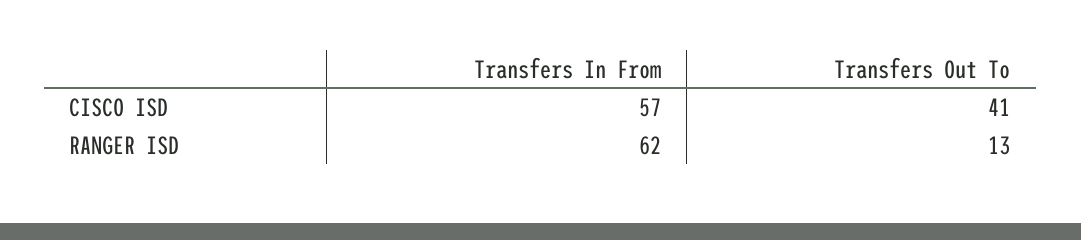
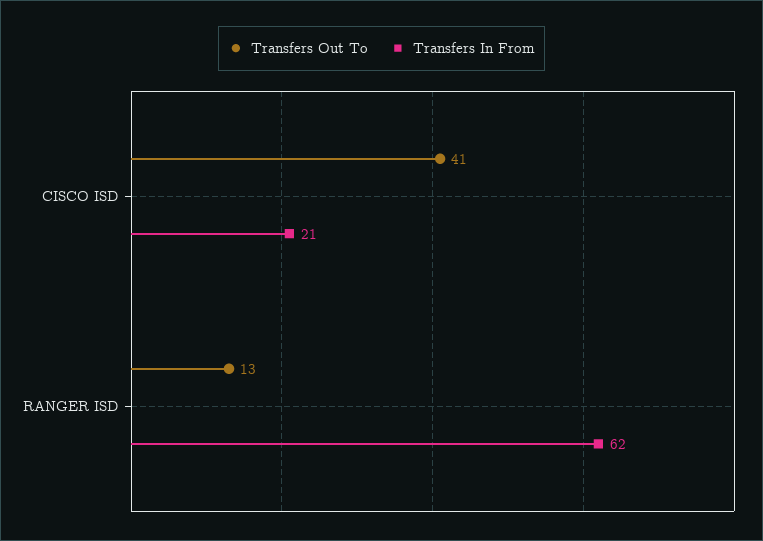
  {
    "Transfers In From": {
-     "CISCO ISD": 57,
+     "CISCO ISD": 21,
      "RANGER ISD": 62
    },
    "Transfers Out To": {
      "CISCO ISD": 41,
      "RANGER ISD": 13
    }
  }

